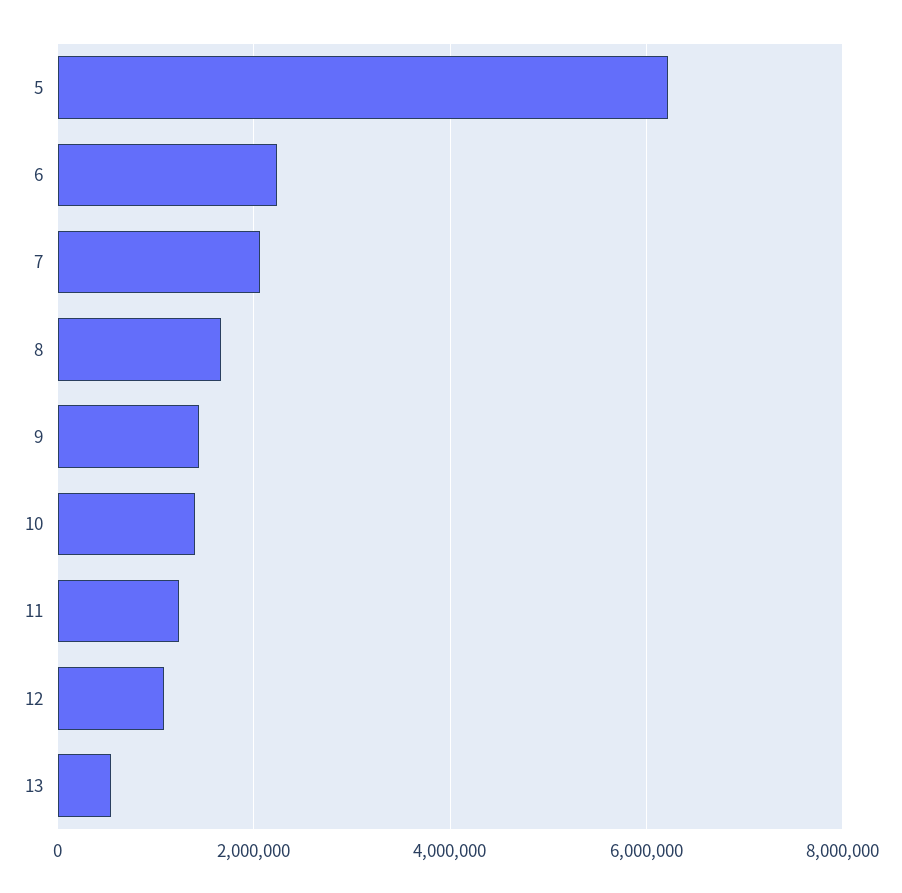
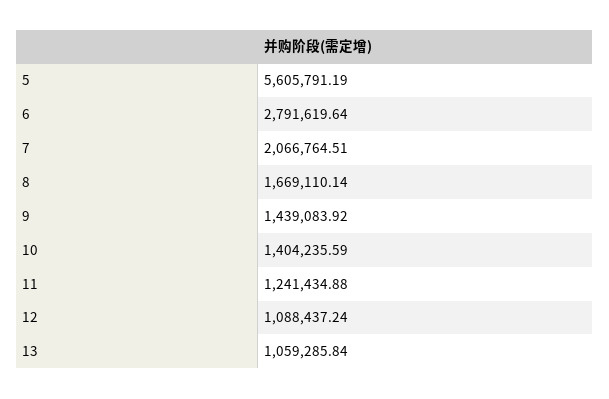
  {
-   "5": 6200000,
+   "5": 5605791.19,
-   "6": 2200000,
+   "6": 2791619.64,
    "7": 2066764.51,
    "8": 1669110.14,
    "9": 1439083.92,
    "10": 1404235.59,
    "11": 1241434.88,
    "12": 1088437.24,
-   "13": 600000
+   "13": 1059285.84
  }

